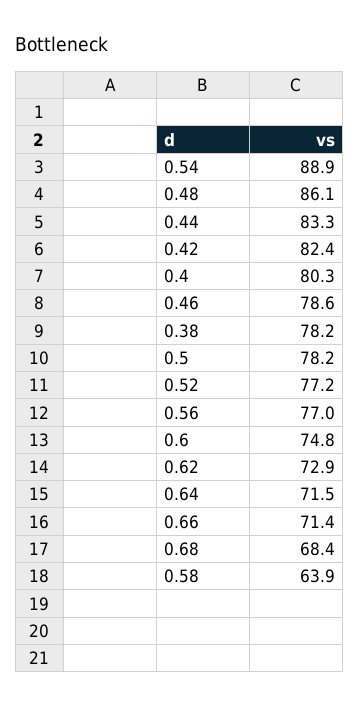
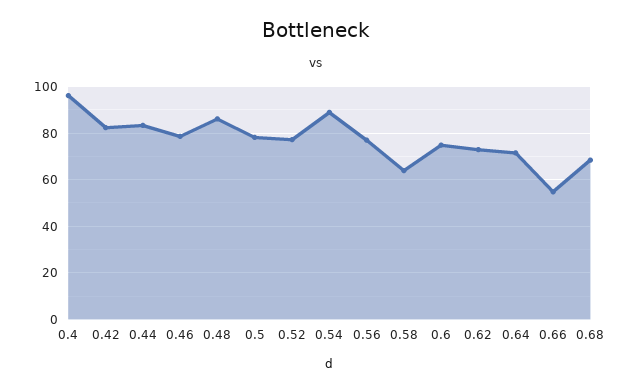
  {
    "0.54": 88.9,
    "0.48": 86.1,
    "0.44": 83.3,
    "0.42": 82.4,
-   "0.4": 80.3,
+   "0.4": 95,
    "0.46": 78.6,
-   "0.38": 78.2,
    "0.5": 78.2,
    "0.52": 77.2,
    "0.56": 77,
    "0.6": 74.8,
    "0.62": 72.9,
    "0.64": 71.5,
-   "0.66": 71.4,
+   "0.66": 55,
    "0.68": 68.4,
    "0.58": 63.9
  }

